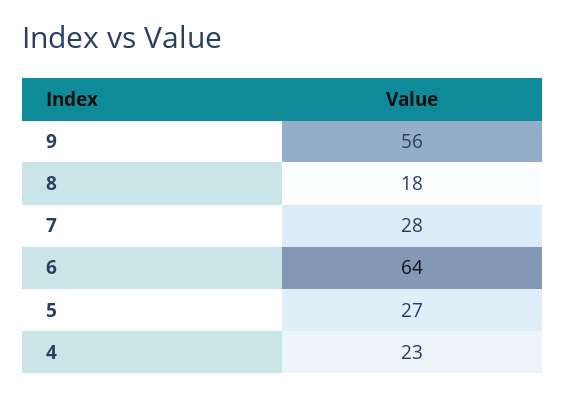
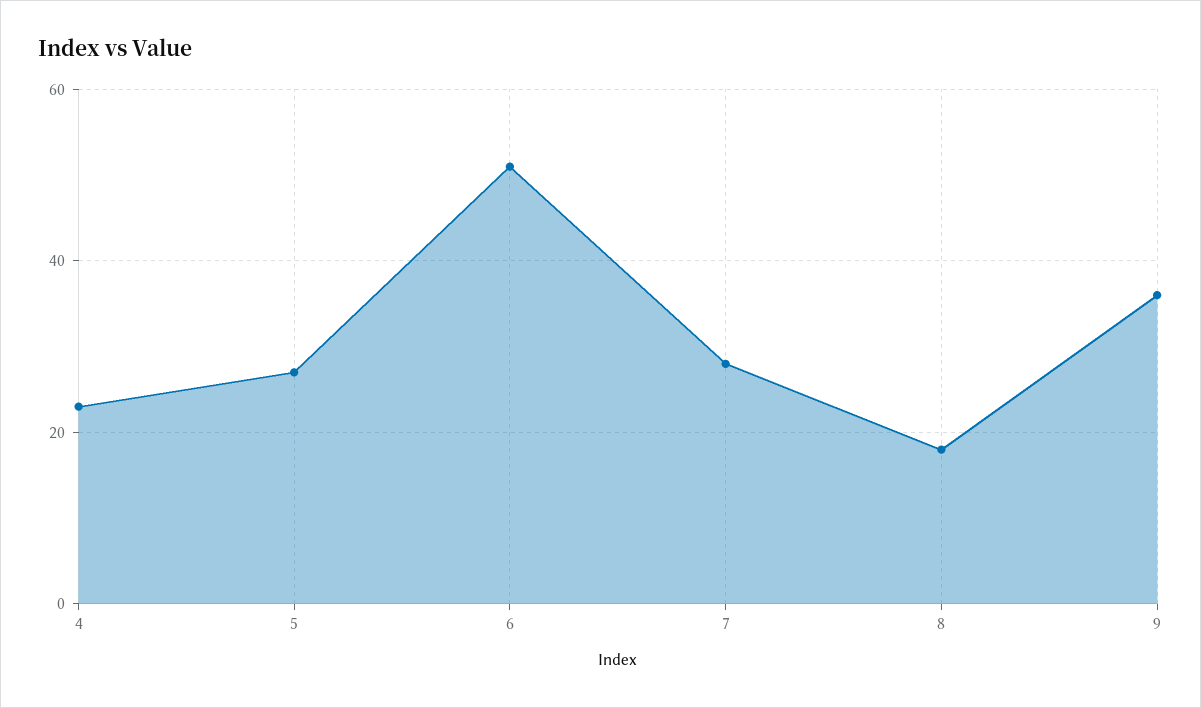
  {
-   "9": 56,
+   "9": 35,
    "8": 18,
    "7": 28,
-   "6": 64,
+   "6": 50,
    "5": 27,
    "4": 23
  }

